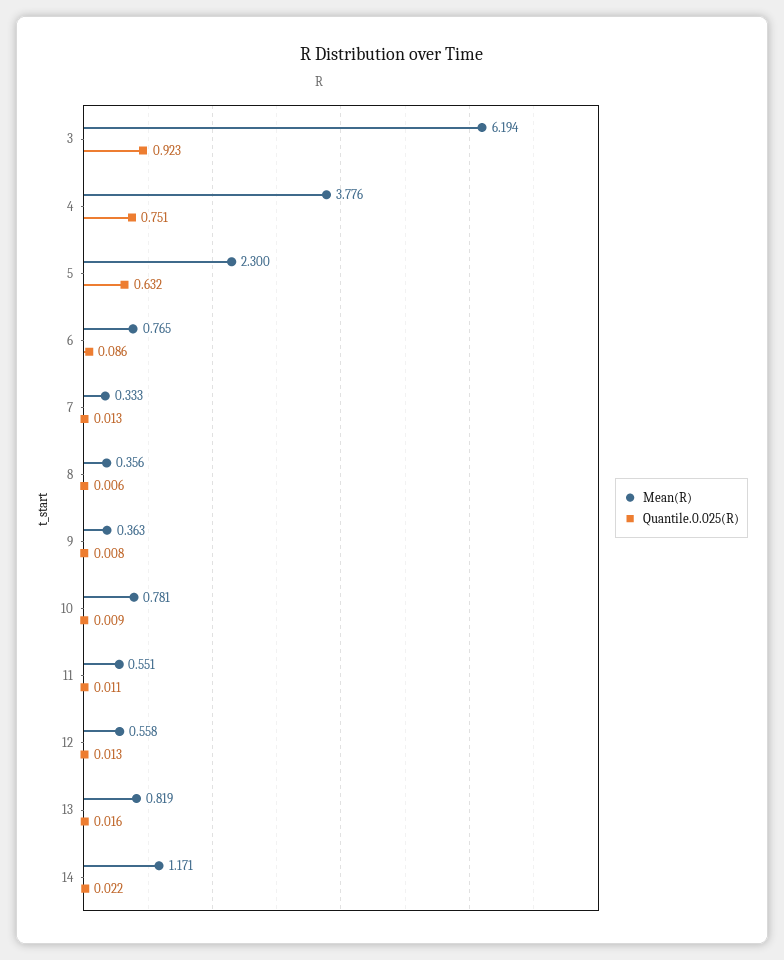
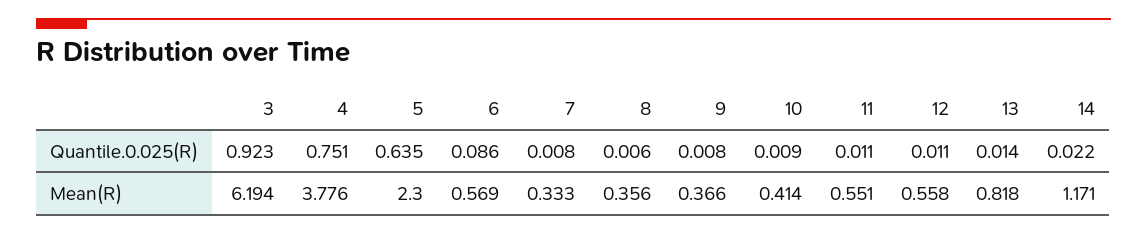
  {
    "Mean(R)": {
      "3": 6.194,
      "4": 3.776,
      "5": 2.3,
-     "6": 0.765,
+     "6": 0.569,
      "7": 0.333,
      "8": 0.356,
-     "9": 0.363,
+     "9": 0.366,
-     "10": 0.781,
+     "10": 0.414,
      "11": 0.551,
      "12": 0.558,
-     "13": 0.819,
+     "13": 0.818,
      "14": 1.171
    },
    "Quantile.0.025(R)": {
      "3": 0.923,
      "4": 0.751,
-     "5": 0.632,
+     "5": 0.635,
      "6": 0.086,
-     "7": 0.013,
+     "7": 0.008,
      "8": 0.006,
      "9": 0.008,
      "10": 0.009,
      "11": 0.011,
-     "12": 0.013,
+     "12": 0.011,
-     "13": 0.016,
+     "13": 0.014,
      "14": 0.022
    }
  }

